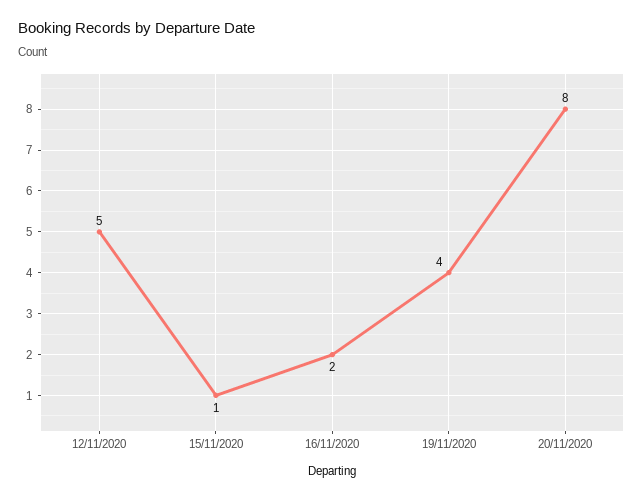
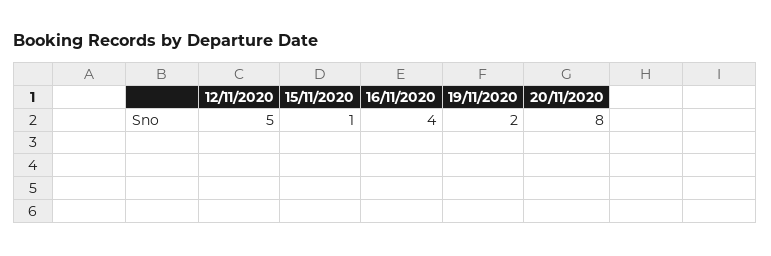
  {
    "12/11/2020": 5,
    "15/11/2020": 1,
-   "16/11/2020": 2,
+   "16/11/2020": 4,
-   "19/11/2020": 4,
+   "19/11/2020": 2,
    "20/11/2020": 8
  }

